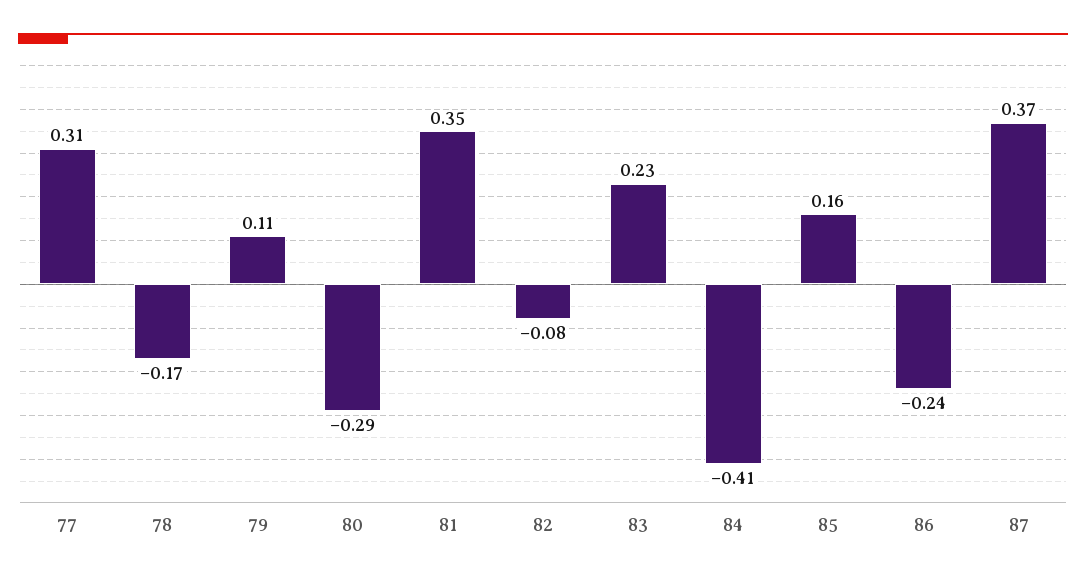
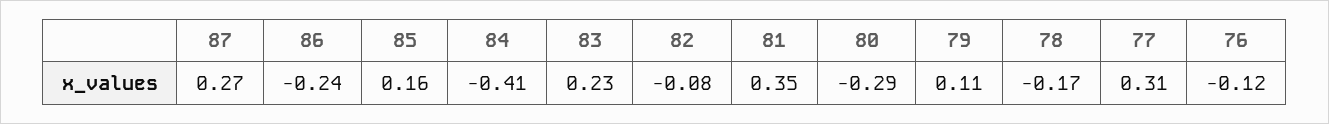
  {
    "77": 0.31,
    "78": -0.17,
    "79": 0.11,
    "80": -0.29,
    "81": 0.35,
    "82": -0.08,
    "83": 0.23,
    "84": -0.41,
    "85": 0.16,
    "86": -0.24,
-   "87": 0.37
+   "87": 0.27,
+   "76": -0.12
  }

